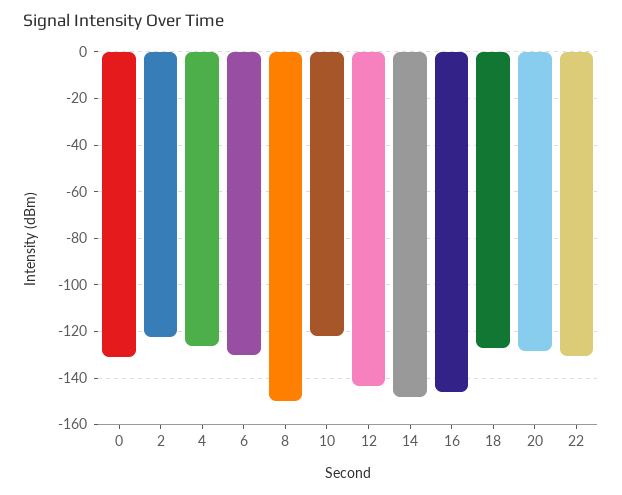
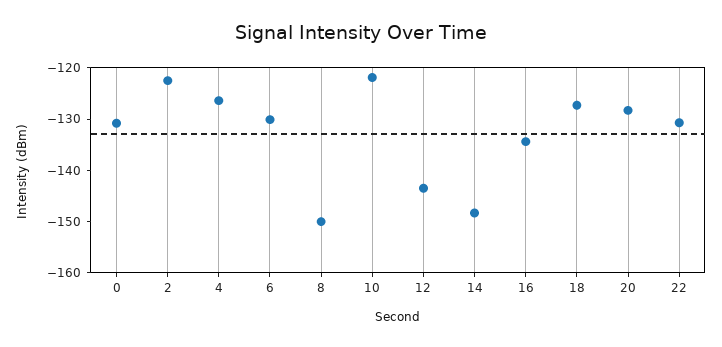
  {
    "0": -130,
    "2": -122,
    "4": -126,
    "6": -130,
    "8": -150,
    "10": -122,
    "12": -144,
    "14": -148,
-   "16": -145,
+   "16": -134,
    "18": -128,
    "20": -128,
    "22": -130
  }

